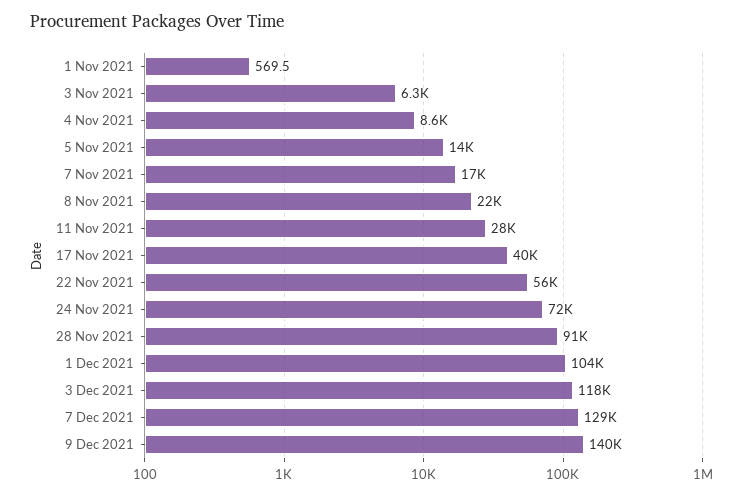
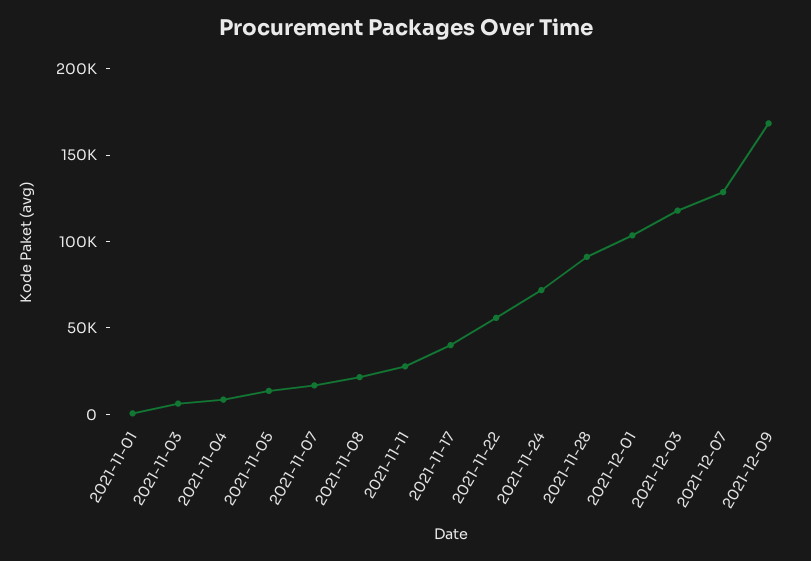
  {
    "1 Nov 2021": 569.5,
    "3 Nov 2021": 6300,
    "4 Nov 2021": 8600,
    "5 Nov 2021": 14000,
    "7 Nov 2021": 17000,
    "8 Nov 2021": 22000,
    "11 Nov 2021": 28000,
    "17 Nov 2021": 40000,
    "22 Nov 2021": 56000,
    "24 Nov 2021": 72000,
    "28 Nov 2021": 91000,
    "1 Dec 2021": 104000,
    "3 Dec 2021": 118000,
    "7 Dec 2021": 129000,
-   "9 Dec 2021": 140000
+   "9 Dec 2021": 170000
  }

